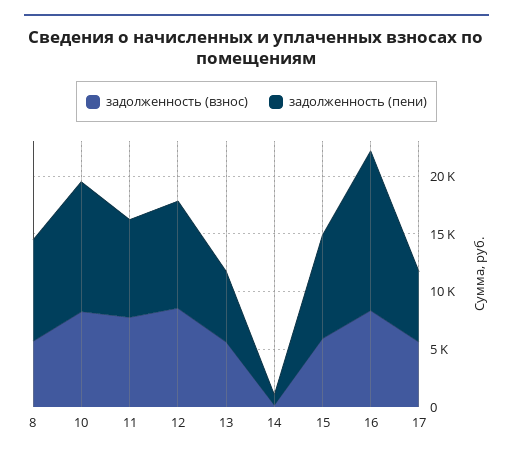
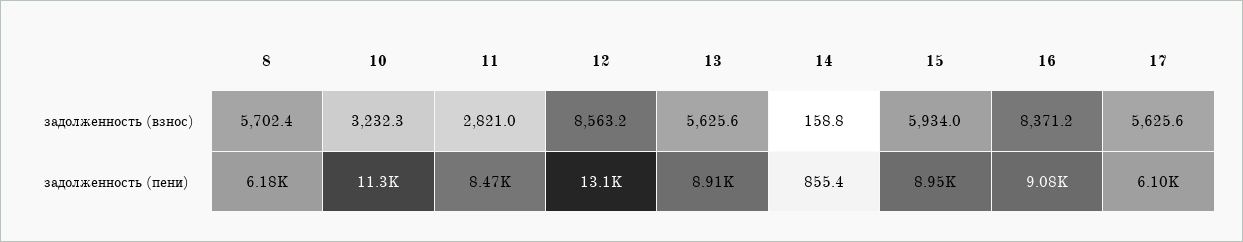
  {
    "задолженность (взнос)": {
      "8": 5702.4,
-     "10": 8000,
+     "10": 3232.3,
-     "11": 8000,
+     "11": 2821,
      "12": 8563.2,
      "13": 5625.6,
      "14": 158.8,
      "15": 5934,
      "16": 8371.2,
      "17": 5625.6
    },
    "задолженность (пени)": {
-     "8": 9000,
+     "8": 6180,
      "10": 11300,
      "11": 8470,
-     "12": 9000,
+     "12": 13100,
-     "13": 6000,
+     "13": 8910,
      "14": 855.4,
      "15": 8950,
-     "16": 14000,
+     "16": 9080,
      "17": 6100
    }
  }

